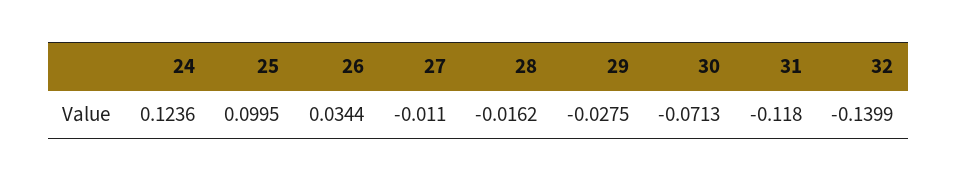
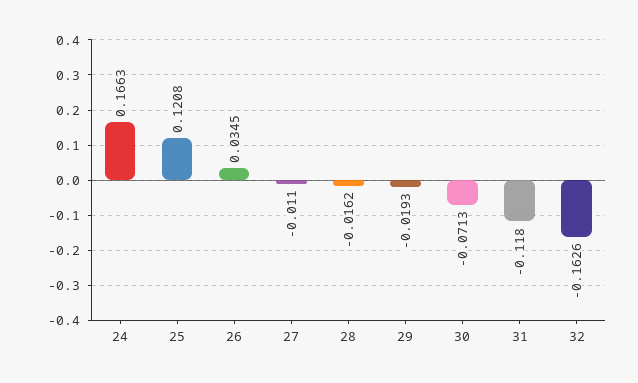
  {
-   "24": 0.1236,
+   "24": 0.1663,
-   "25": 0.0995,
+   "25": 0.1208,
-   "26": 0.0344,
+   "26": 0.0345,
    "27": -0.011,
    "28": -0.0162,
-   "29": -0.0275,
+   "29": -0.0193,
    "30": -0.0713,
    "31": -0.118,
-   "32": -0.1399
+   "32": -0.1626
  }

